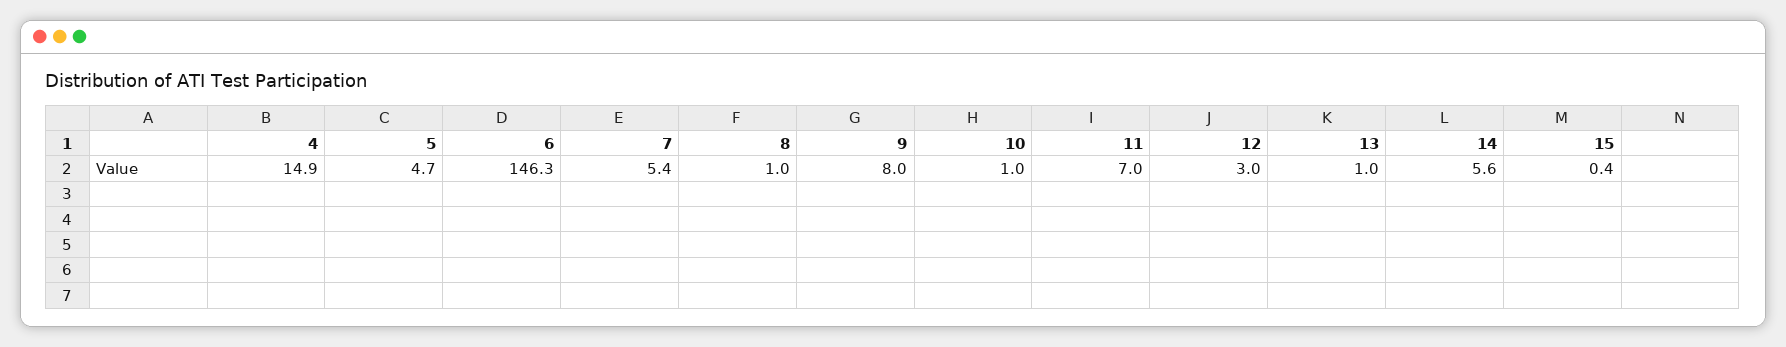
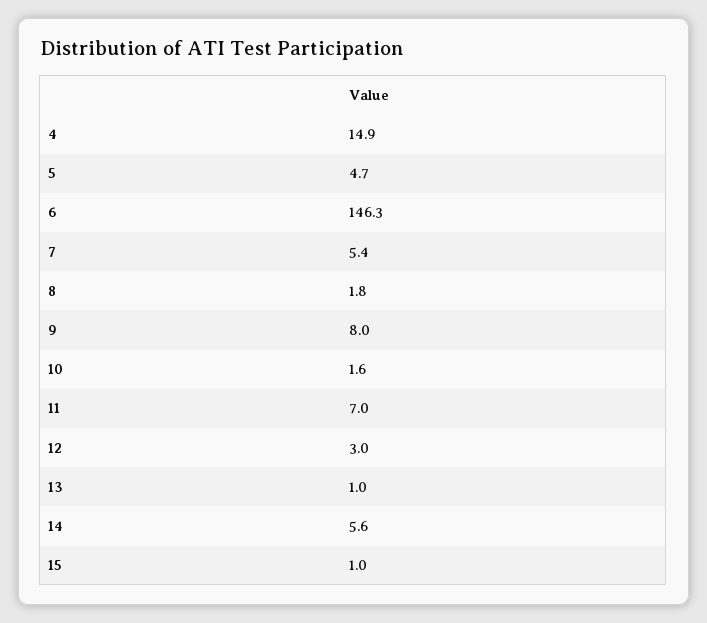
  {
    "4": 14.9,
    "5": 4.7,
    "6": 146.3,
    "7": 5.4,
-   "8": 1,
+   "8": 1.8,
    "9": 8,
-   "10": 1,
+   "10": 1.6,
    "11": 7,
    "12": 3,
    "13": 1,
    "14": 5.6,
-   "15": 0.4
+   "15": 1
  }

